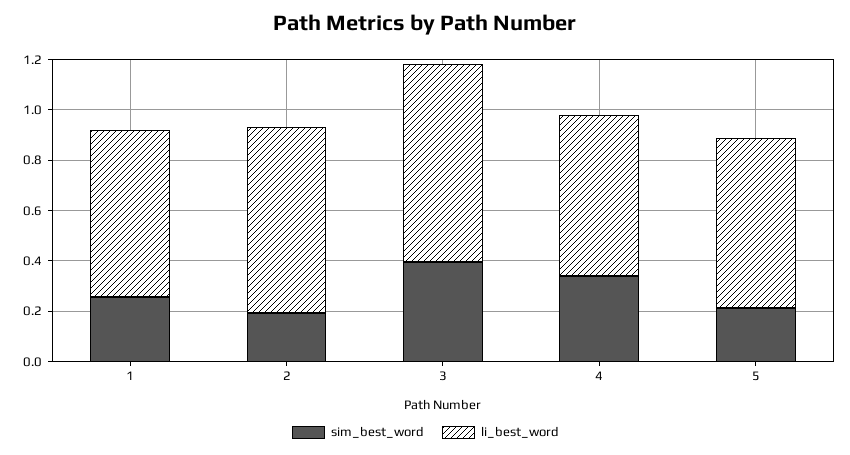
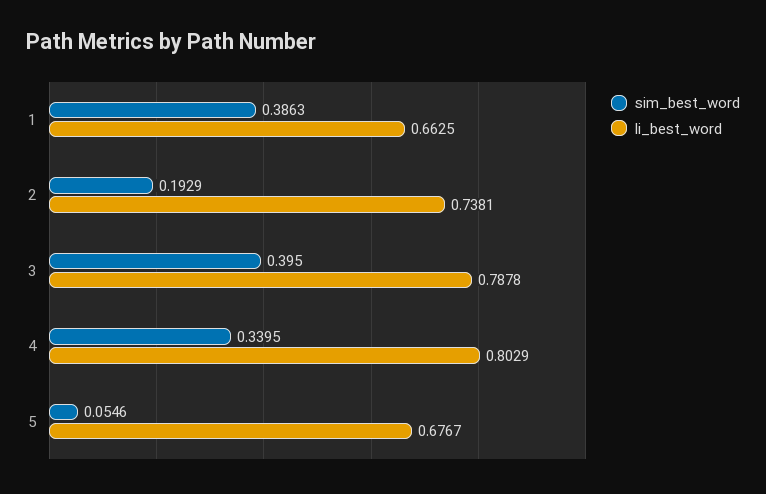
  {
    "sim_best_word": {
-     "1": 0.25,
+     "1": 0.3863,
      "2": 0.1929,
      "3": 0.395,
      "4": 0.3395,
-     "5": 0.2
+     "5": 0.0546
    },
    "li_best_word": {
      "1": 0.6625,
      "2": 0.7381,
      "3": 0.7878,
-     "4": 0.65,
+     "4": 0.8029,
      "5": 0.6767
    }
  }

